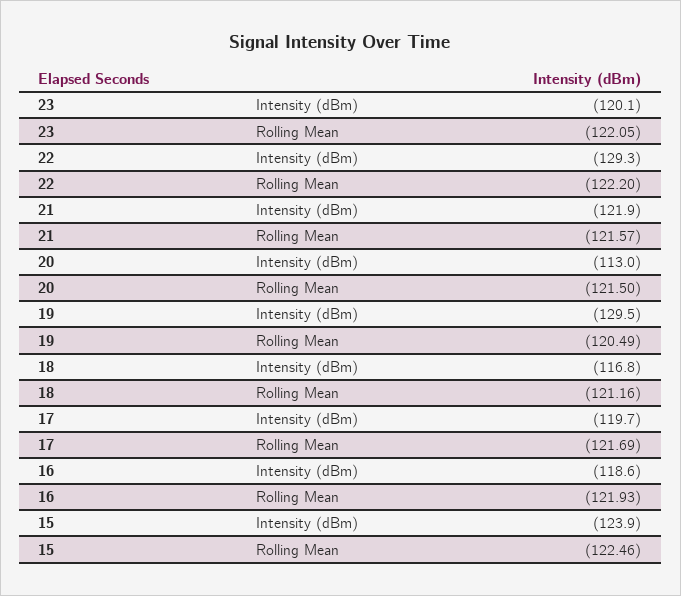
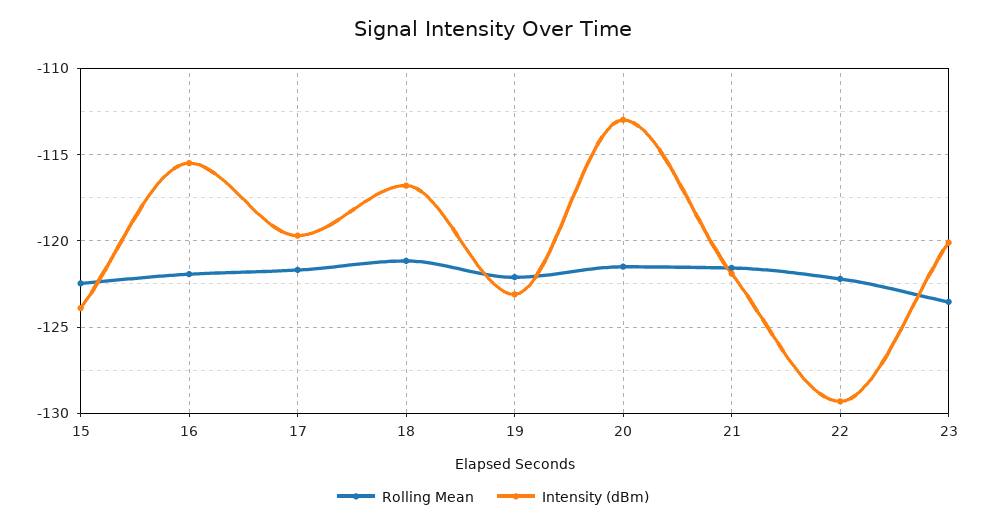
  {
    "Intensity (dBm)": {
      "23": -120.1,
      "22": -129.3,
      "21": -121.9,
      "20": -113,
-     "19": -129.5,
+     "19": -123,
      "18": -116.8,
      "17": -119.7,
-     "16": -118.6,
+     "16": -115.5,
      "15": -123.9
    },
    "Rolling Mean": {
-     "23": -122.05,
+     "23": -123.5,
      "22": -122.2,
      "21": -121.57,
      "20": -121.5,
-     "19": -120.49,
+     "19": -122,
      "18": -121.16,
      "17": -121.69,
      "16": -121.93,
      "15": -122.46
    }
  }

